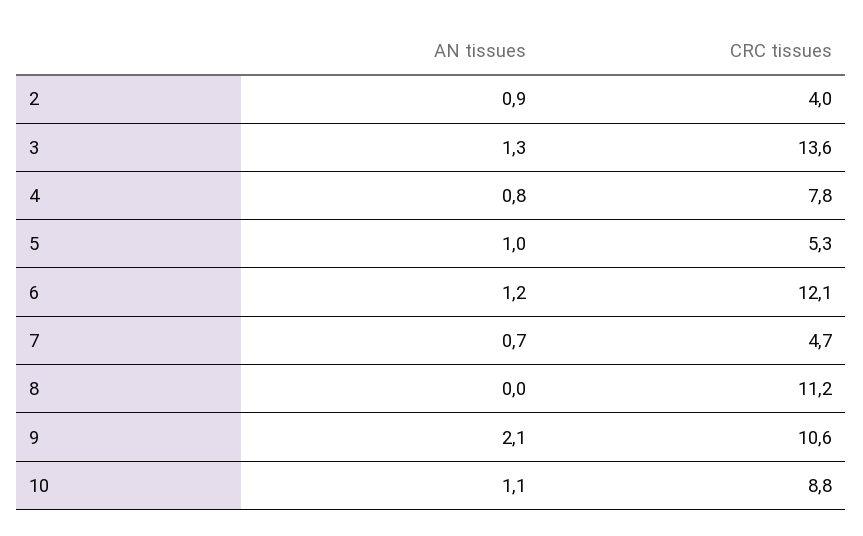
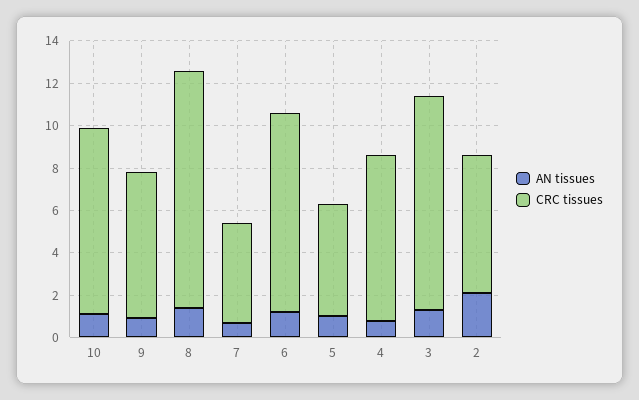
  {
    "AN tissues": {
-     "2": 0.9,
+     "2": 2,
      "3": 1.3,
      "4": 0.8,
      "5": 1,
      "6": 1.2,
      "7": 0.7,
-     "8": 0,
+     "8": 1.5,
-     "9": 2.1,
+     "9": 1,
      "10": 1.1
    },
    "CRC tissues": {
-     "2": 4,
+     "2": 6.5,
-     "3": 13.6,
+     "3": 10,
      "4": 7.8,
      "5": 5.3,
-     "6": 12.1,
+     "6": 9.5,
      "7": 4.7,
      "8": 11.2,
-     "9": 10.6,
+     "9": 7,
      "10": 8.8
    }
  }

